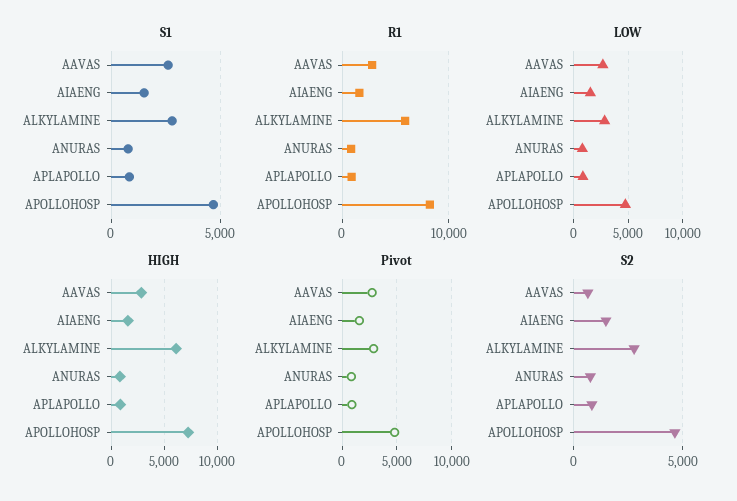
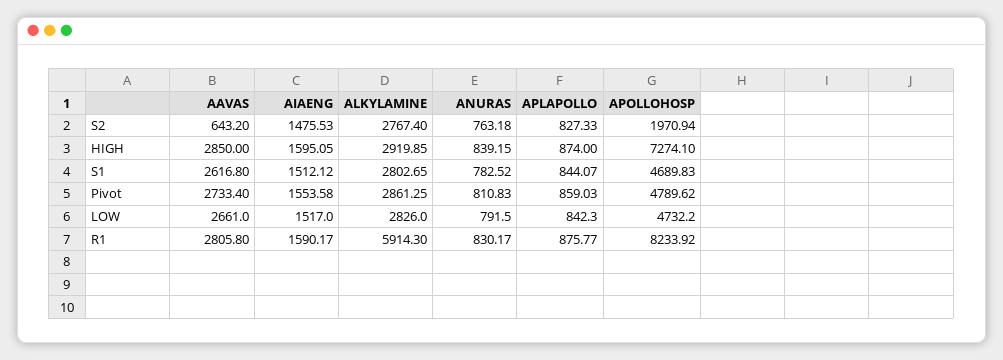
  {
    "S1": {
      "AAVAS": 2616.8,
      "AIAENG": 1512.12,
      "ALKYLAMINE": 2802.65,
      "ANURAS": 782.52,
      "APLAPOLLO": 844.07,
      "APOLLOHOSP": 4689.83
    },
    "R1": {
      "AAVAS": 2805.8,
      "AIAENG": 1590.17,
      "ALKYLAMINE": 5914.3,
      "ANURAS": 830.17,
      "APLAPOLLO": 875.77,
      "APOLLOHOSP": 8233.92
    },
    "LOW": {
      "AAVAS": 2661,
      "AIAENG": 1517,
      "ALKYLAMINE": 2826,
      "ANURAS": 791.5,
      "APLAPOLLO": 842.3,
      "APOLLOHOSP": 4732.2
    },
    "HIGH": {
      "AAVAS": 2850,
      "AIAENG": 1595.05,
-     "ALKYLAMINE": 6000,
+     "ALKYLAMINE": 2919.85,
      "ANURAS": 839.15,
      "APLAPOLLO": 874,
      "APOLLOHOSP": 7274.1
    },
    "Pivot": {
      "AAVAS": 2733.4,
      "AIAENG": 1553.58,
      "ALKYLAMINE": 2861.25,
      "ANURAS": 810.83,
      "APLAPOLLO": 859.03,
      "APOLLOHOSP": 4789.62
    },
    "S2": {
      "AAVAS": 643.2,
      "AIAENG": 1475.53,
      "ALKYLAMINE": 2767.4,
      "ANURAS": 763.18,
      "APLAPOLLO": 827.33,
-     "APOLLOHOSP": 4500
+     "APOLLOHOSP": 1970.94
    }
  }

